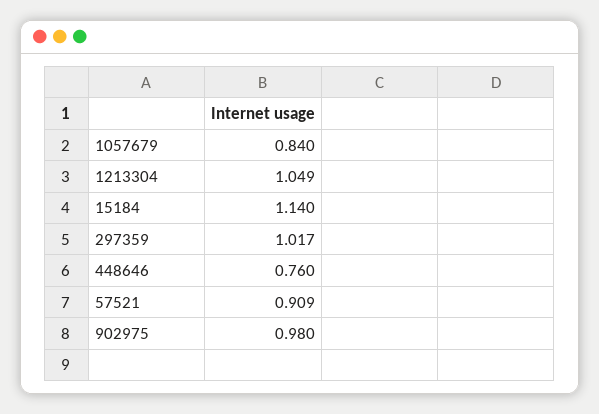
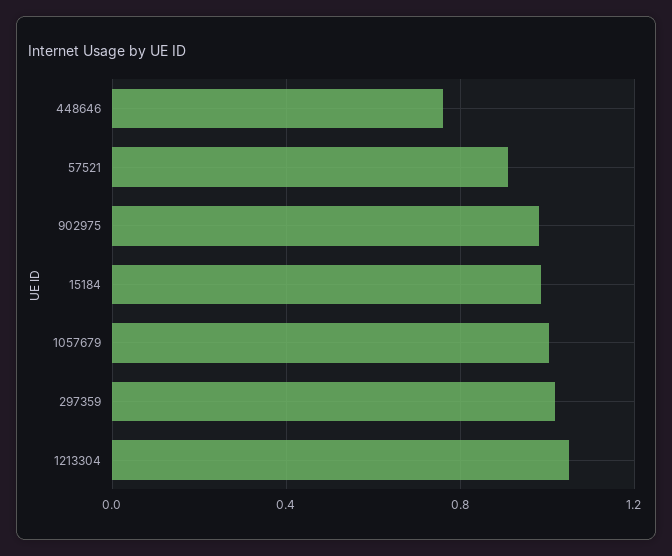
  {
-   "1057679": 0.84,
+   "1057679": 1,
    "1213304": 1.049,
-   "15184": 1.14,
+   "15184": 1,
    "297359": 1.017,
    "448646": 0.76,
    "57521": 0.909,
    "902975": 0.98
  }

